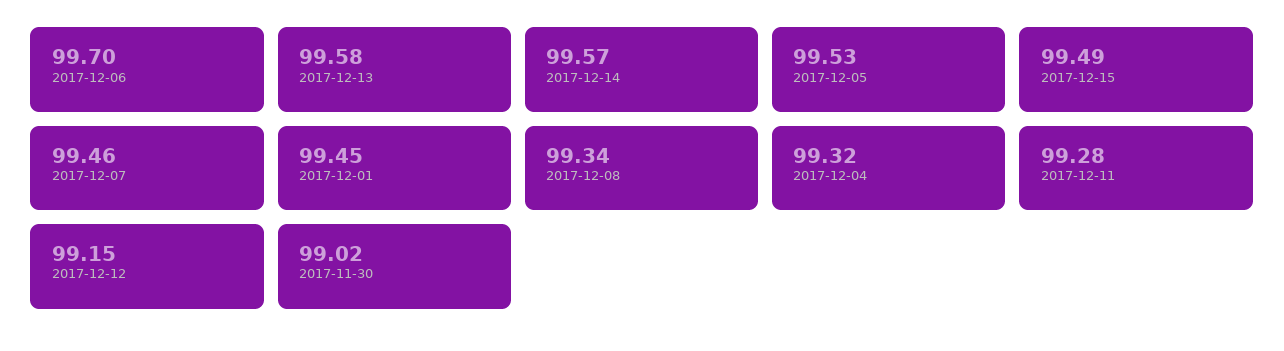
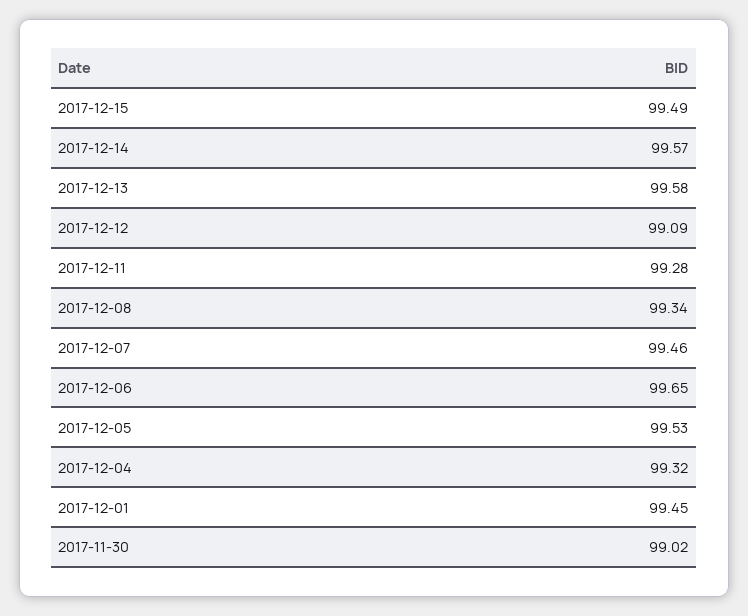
  {
-   "2017-12-06": 99.7,
+   "2017-12-06": 99.65,
    "2017-12-13": 99.58,
    "2017-12-14": 99.57,
    "2017-12-05": 99.53,
    "2017-12-15": 99.49,
    "2017-12-07": 99.46,
    "2017-12-01": 99.45,
    "2017-12-08": 99.34,
    "2017-12-04": 99.32,
    "2017-12-11": 99.28,
-   "2017-12-12": 99.15,
+   "2017-12-12": 99.09,
    "2017-11-30": 99.02
  }

